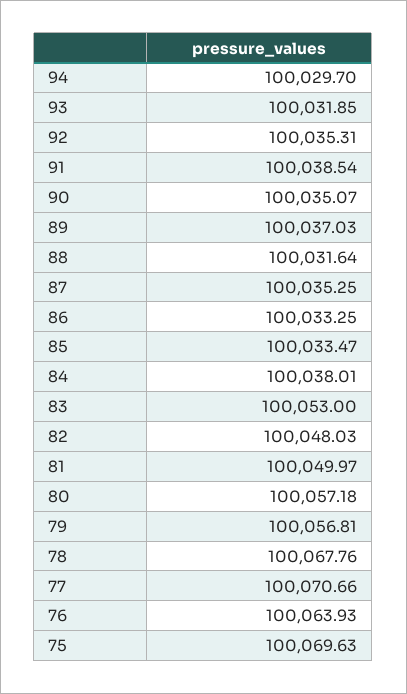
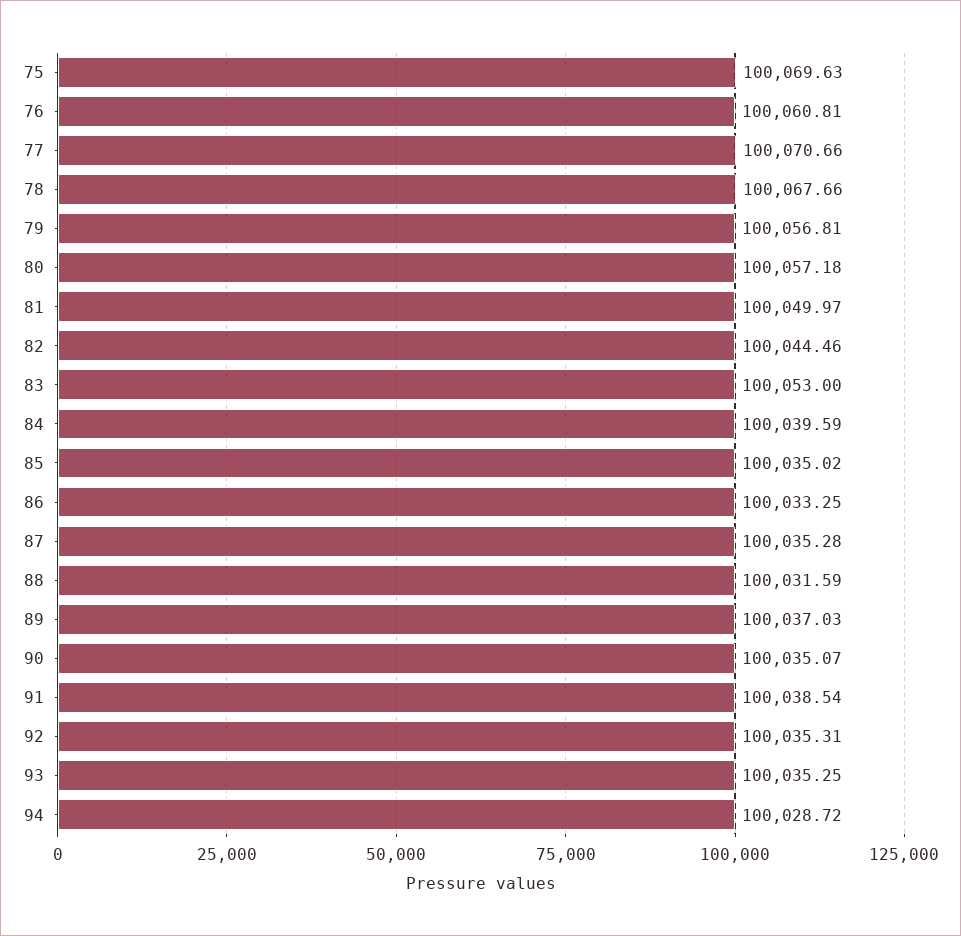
  {
-   "94": 100029.7,
+   "94": 100028.72,
-   "93": 100031.85,
+   "93": 100035.25,
    "92": 100035.31,
    "91": 100038.54,
    "90": 100035.07,
    "89": 100037.03,
-   "88": 100031.64,
+   "88": 100031.59,
-   "87": 100035.25,
+   "87": 100035.28,
    "86": 100033.25,
-   "85": 100033.47,
+   "85": 100035.02,
-   "84": 100038.01,
+   "84": 100039.59,
    "83": 100053,
-   "82": 100048.03,
+   "82": 100044.46,
    "81": 100049.97,
    "80": 100057.18,
    "79": 100056.81,
-   "78": 100067.76,
+   "78": 100067.66,
    "77": 100070.66,
-   "76": 100063.93,
+   "76": 100060.81,
    "75": 100069.63
  }

